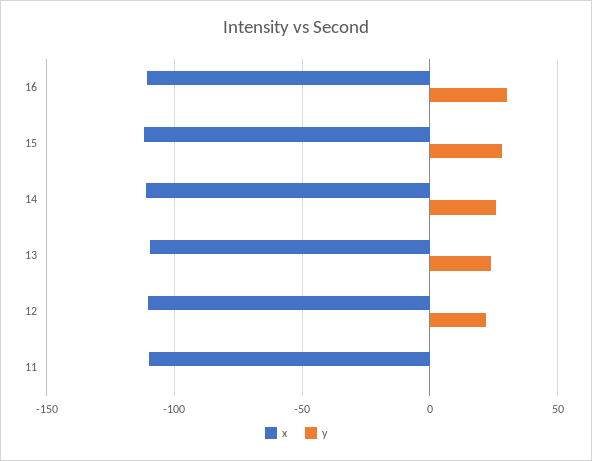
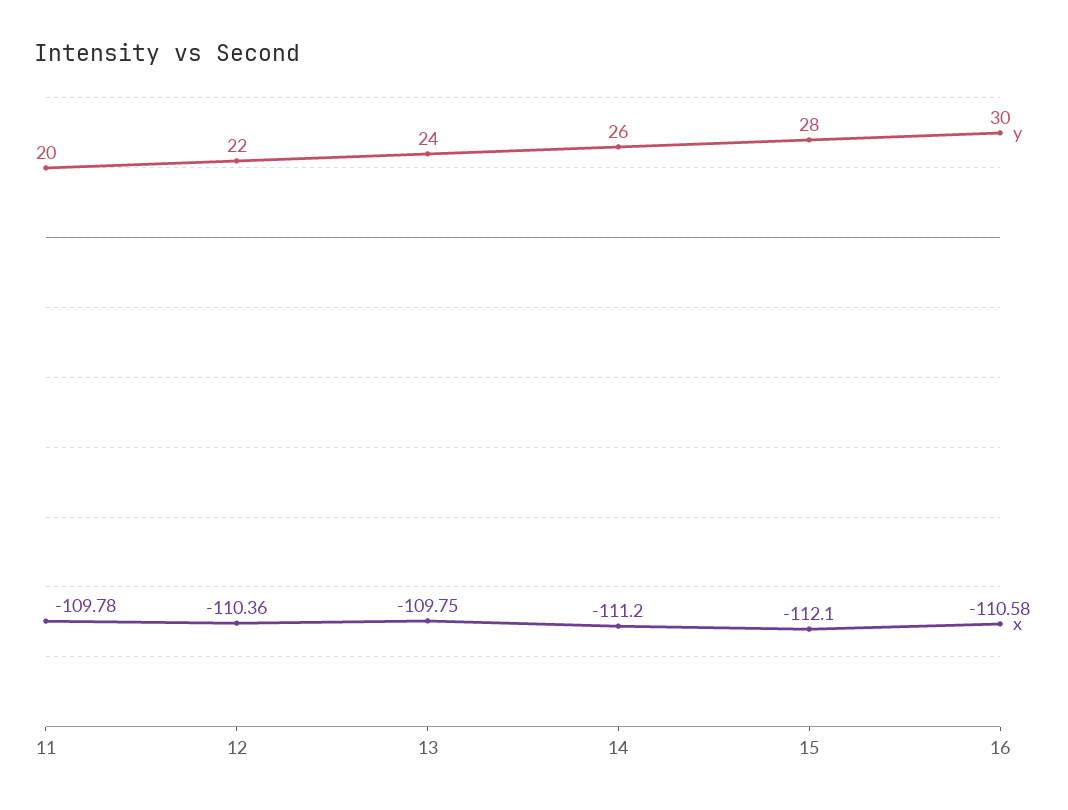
  {
    "x": {
      "16": -110.58,
      "15": -112.1,
      "14": -111.2,
      "13": -109.75,
      "12": -110.36,
      "11": -109.78
    },
    "y": {
      "16": 30,
      "15": 28,
      "14": 26,
      "13": 24,
      "12": 22,
-     "11": 0
+     "11": 20
    }
  }

